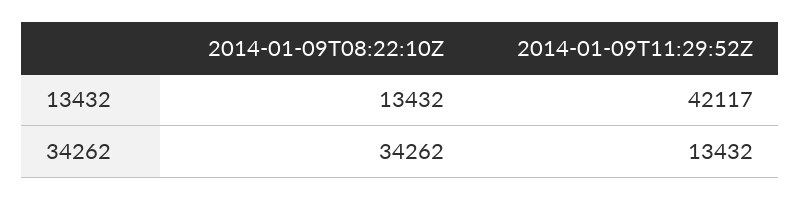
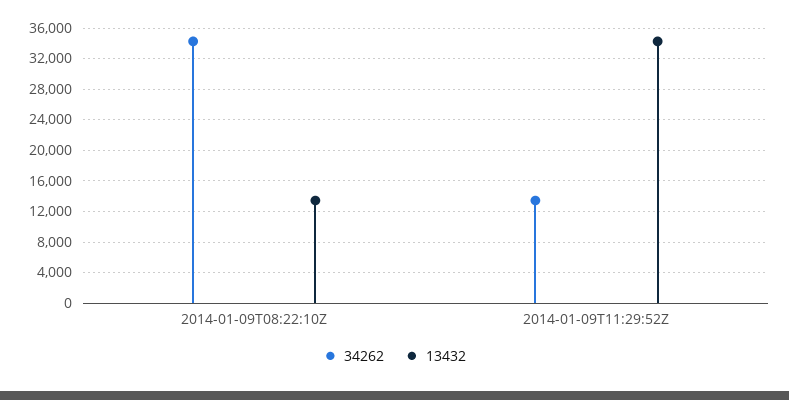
  {
    "13432": {
      "2014-01-09T08:22:10Z": 13432,
-     "2014-01-09T11:29:52Z": 42117
+     "2014-01-09T11:29:52Z": 34000
    },
    "34262": {
      "2014-01-09T08:22:10Z": 34262,
      "2014-01-09T11:29:52Z": 13432
    }
  }

